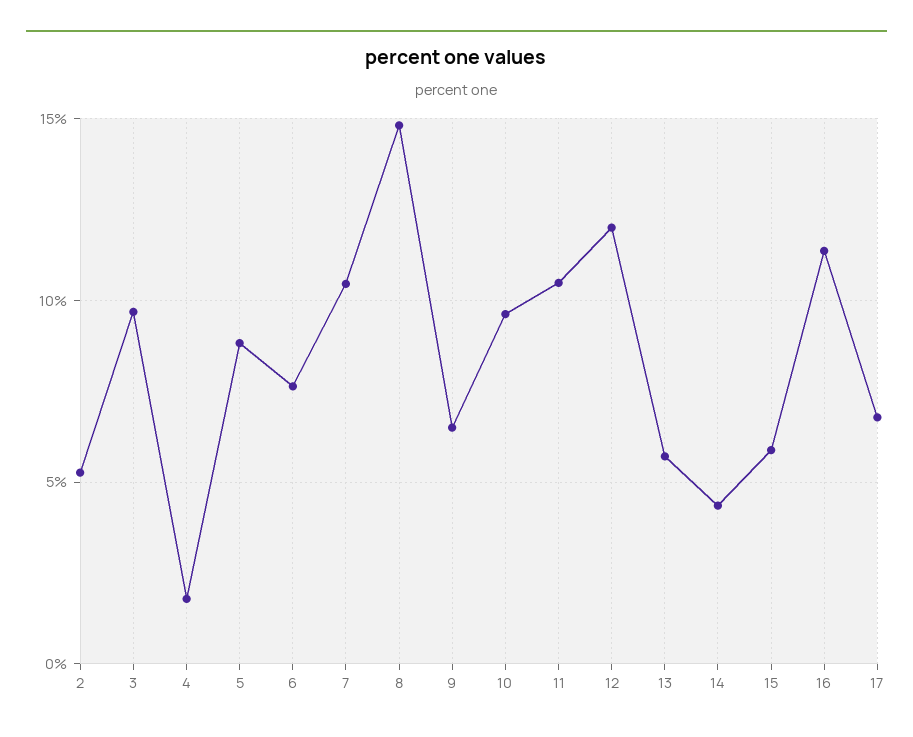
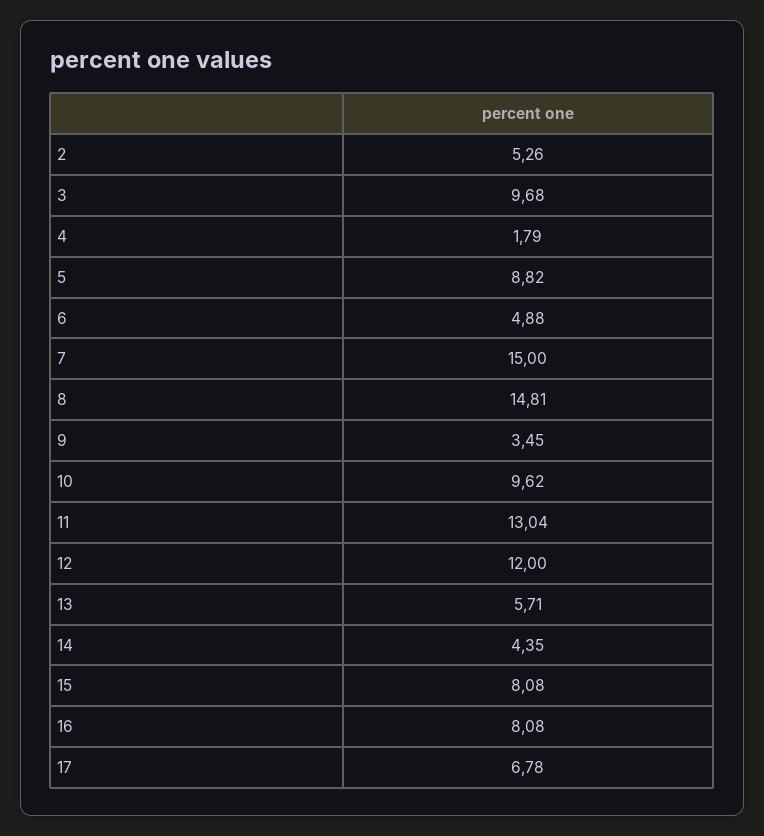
  {
    "2": 5.26,
    "3": 9.68,
    "4": 1.79,
    "5": 8.82,
-   "6": 7.5,
+   "6": 4.88,
-   "7": 10.5,
+   "7": 15,
    "8": 14.81,
-   "9": 6.5,
+   "9": 3.45,
    "10": 9.62,
-   "11": 10.5,
+   "11": 13.04,
    "12": 12,
    "13": 5.71,
    "14": 4.35,
-   "15": 6,
+   "15": 8.08,
-   "16": 11.5,
+   "16": 8.08,
    "17": 6.78
  }

